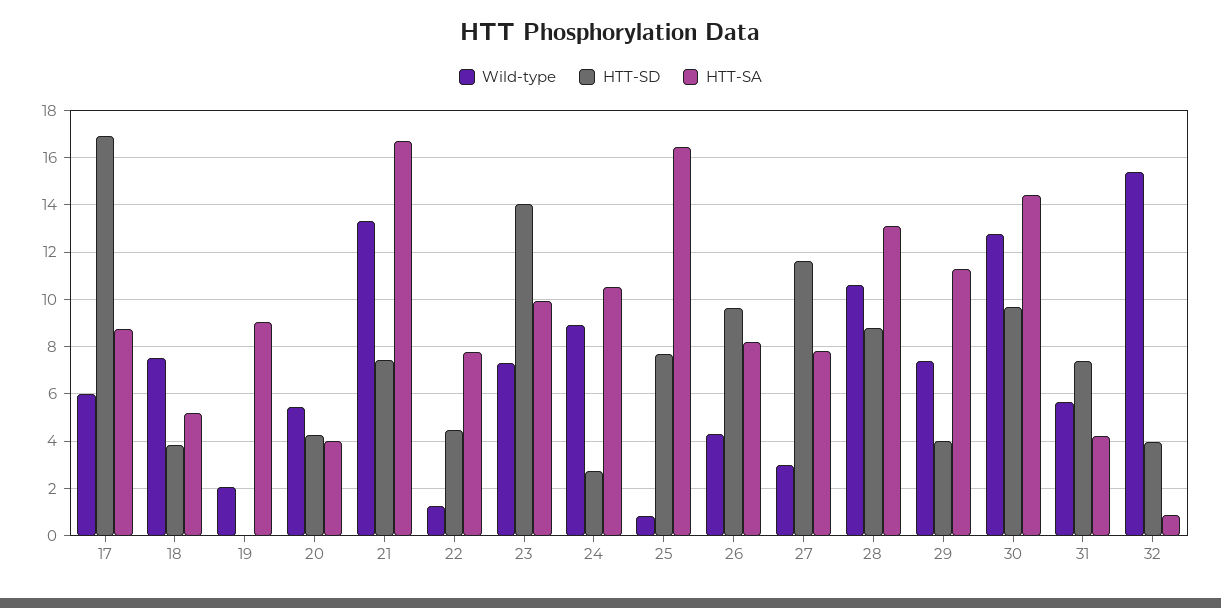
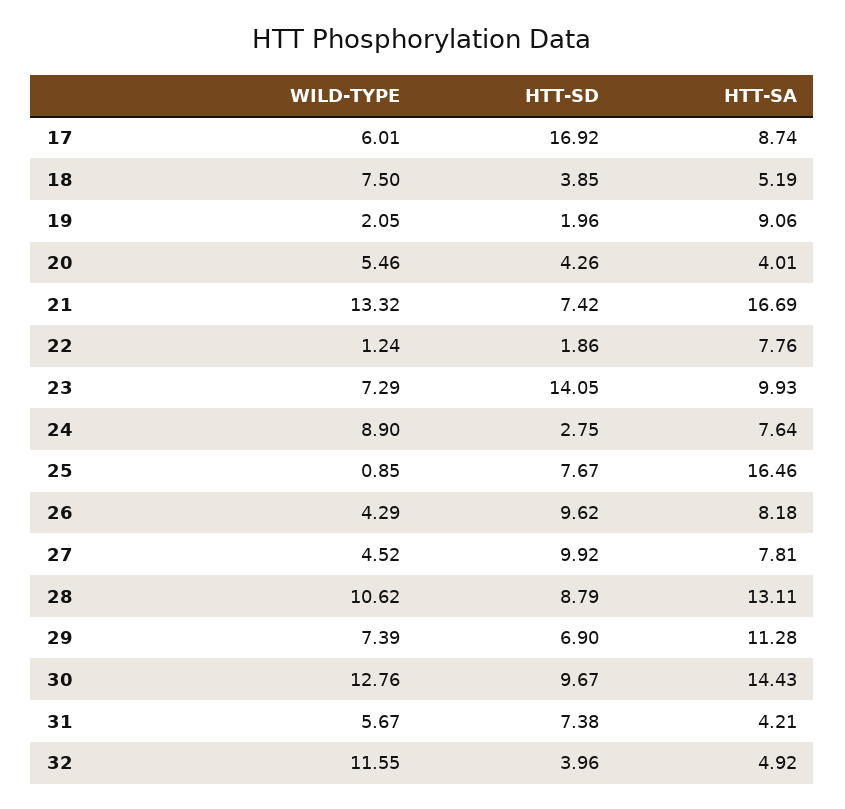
  {
    "Wild-type": {
      "17": 6.01,
      "18": 7.5,
      "19": 2.05,
      "20": 5.46,
      "21": 13.32,
      "22": 1.24,
      "23": 7.29,
      "24": 8.9,
      "25": 0.85,
      "26": 4.29,
-     "27": 3,
+     "27": 4.52,
      "28": 10.62,
      "29": 7.39,
      "30": 12.76,
      "31": 5.67,
-     "32": 15.5
+     "32": 11.55
    },
    "HTT-SD": {
      "17": 16.92,
      "18": 3.85,
-     "19": 0,
+     "19": 1.96,
      "20": 4.26,
      "21": 7.42,
-     "22": 4.5,
+     "22": 1.86,
      "23": 14.05,
      "24": 2.75,
      "25": 7.67,
      "26": 9.62,
-     "27": 11.5,
+     "27": 9.92,
      "28": 8.79,
-     "29": 4,
+     "29": 6.9,
      "30": 9.67,
      "31": 7.38,
      "32": 3.96
    },
    "HTT-SA": {
      "17": 8.74,
      "18": 5.19,
      "19": 9.06,
      "20": 4.01,
      "21": 16.69,
      "22": 7.76,
      "23": 9.93,
-     "24": 10.5,
+     "24": 7.64,
      "25": 16.46,
      "26": 8.18,
      "27": 7.81,
      "28": 13.11,
      "29": 11.28,
      "30": 14.43,
      "31": 4.21,
-     "32": 1
+     "32": 4.92
    }
  }

